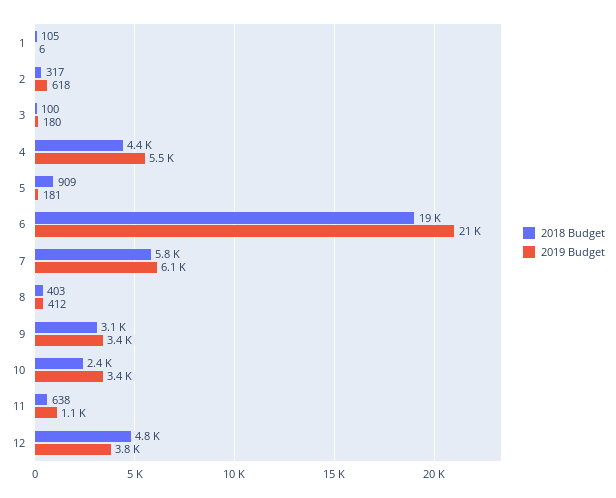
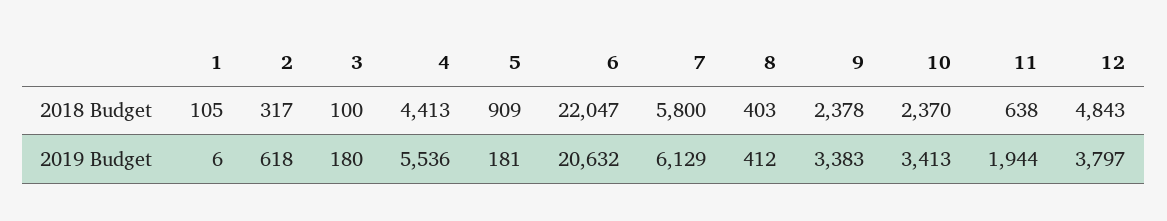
  {
    "2018 Budget": {
      "1": 105,
      "2": 317,
      "3": 100,
      "4": 4413,
      "5": 909,
-     "6": 19000,
+     "6": 22047,
      "7": 5800,
      "8": 403,
-     "9": 3100,
+     "9": 2378,
      "10": 2370,
      "11": 638,
      "12": 4843
    },
    "2019 Budget": {
      "1": 6,
      "2": 618,
      "3": 180,
      "4": 5536,
      "5": 181,
      "6": 20632,
      "7": 6129,
      "8": 412,
      "9": 3383,
      "10": 3413,
-     "11": 1100,
+     "11": 1944,
      "12": 3797
    }
  }

